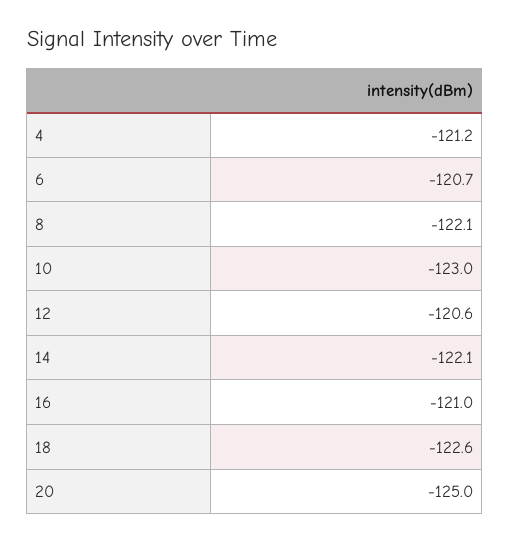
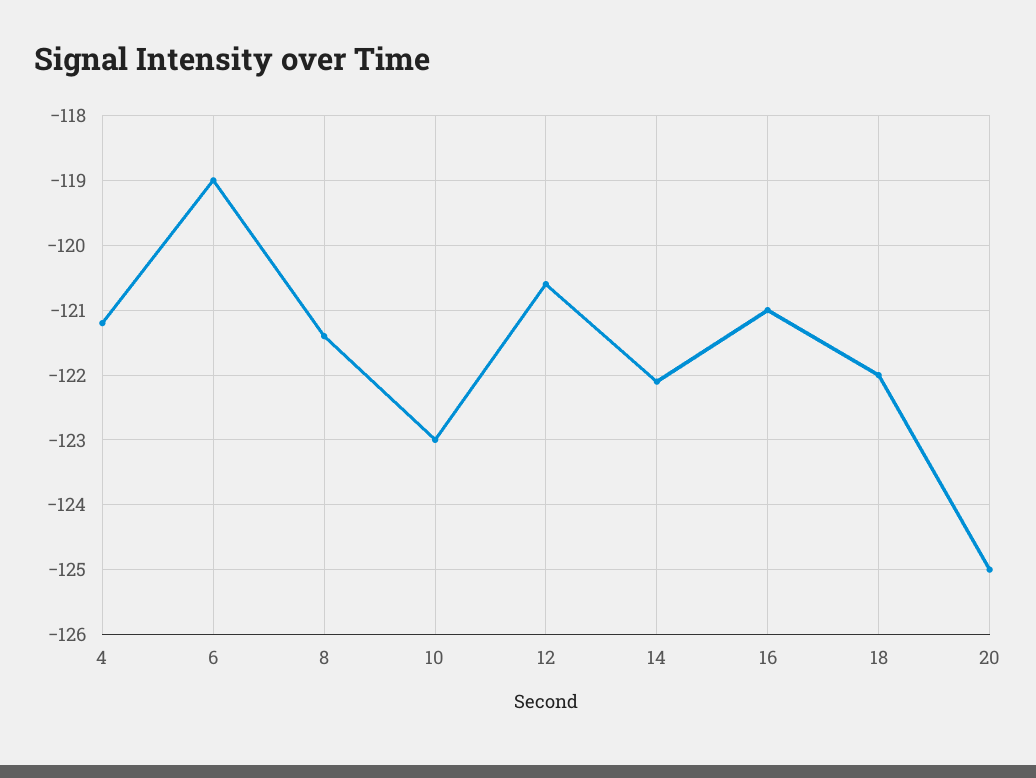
  {
    "4": -121.2,
-   "6": -120.7,
+   "6": -119,
-   "8": -122.1,
+   "8": -121.4,
    "10": -123,
    "12": -120.6,
    "14": -122.1,
    "16": -121,
-   "18": -122.6,
+   "18": -122,
    "20": -125
  }

